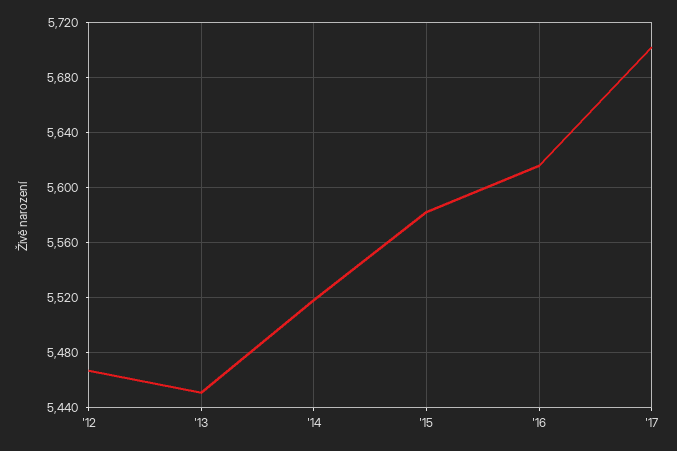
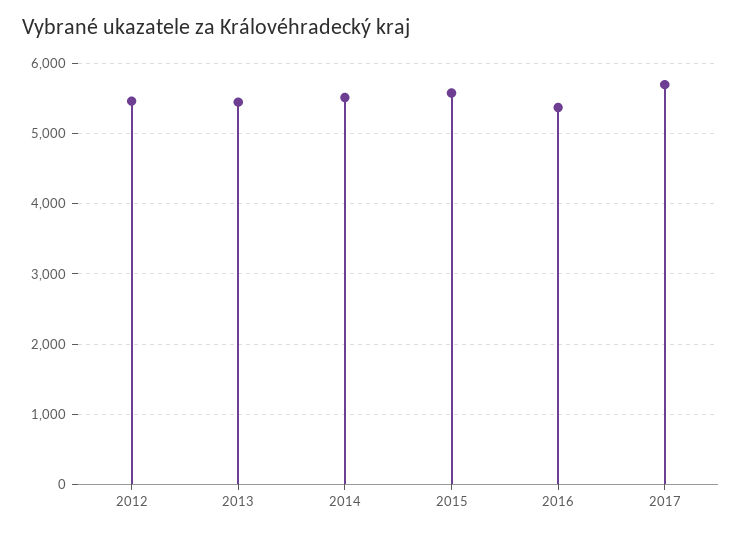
  {
    "'12": 5465,
    "'13": 5450,
    "'14": 5520,
    "'15": 5580,
-   "'16": 5615,
+   "'16": 5400,
    "'17": 5700
  }

